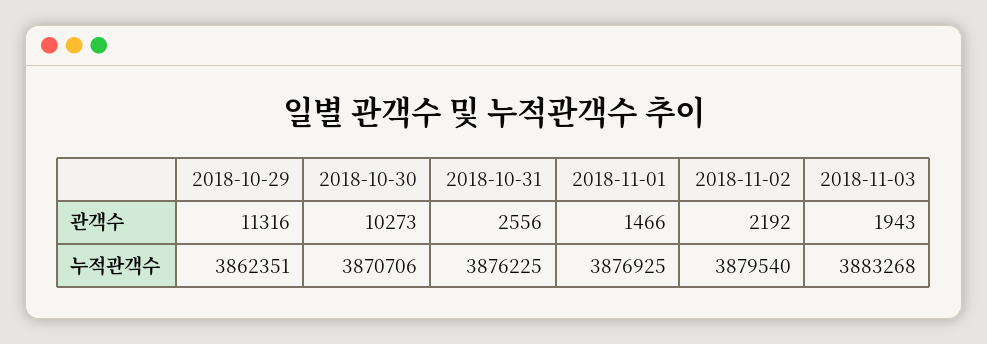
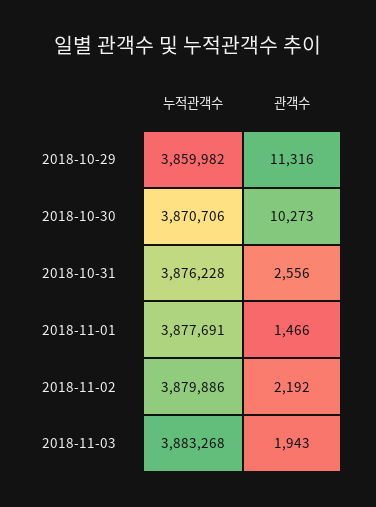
  {
    "2018-10-29": {
      "관객수": 11316,
-     "누적관객수": 3862351
+     "누적관객수": 3859982
    },
    "2018-10-30": {
      "관객수": 10273,
      "누적관객수": 3870706
    },
    "2018-10-31": {
      "관객수": 2556,
-     "누적관객수": 3876225
+     "누적관객수": 3876228
    },
    "2018-11-01": {
      "관객수": 1466,
-     "누적관객수": 3876925
+     "누적관객수": 3877691
    },
    "2018-11-02": {
      "관객수": 2192,
-     "누적관객수": 3879540
+     "누적관객수": 3879886
    },
    "2018-11-03": {
      "관객수": 1943,
      "누적관객수": 3883268
    }
  }

